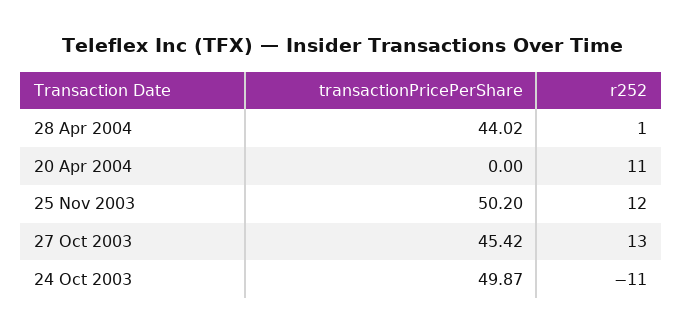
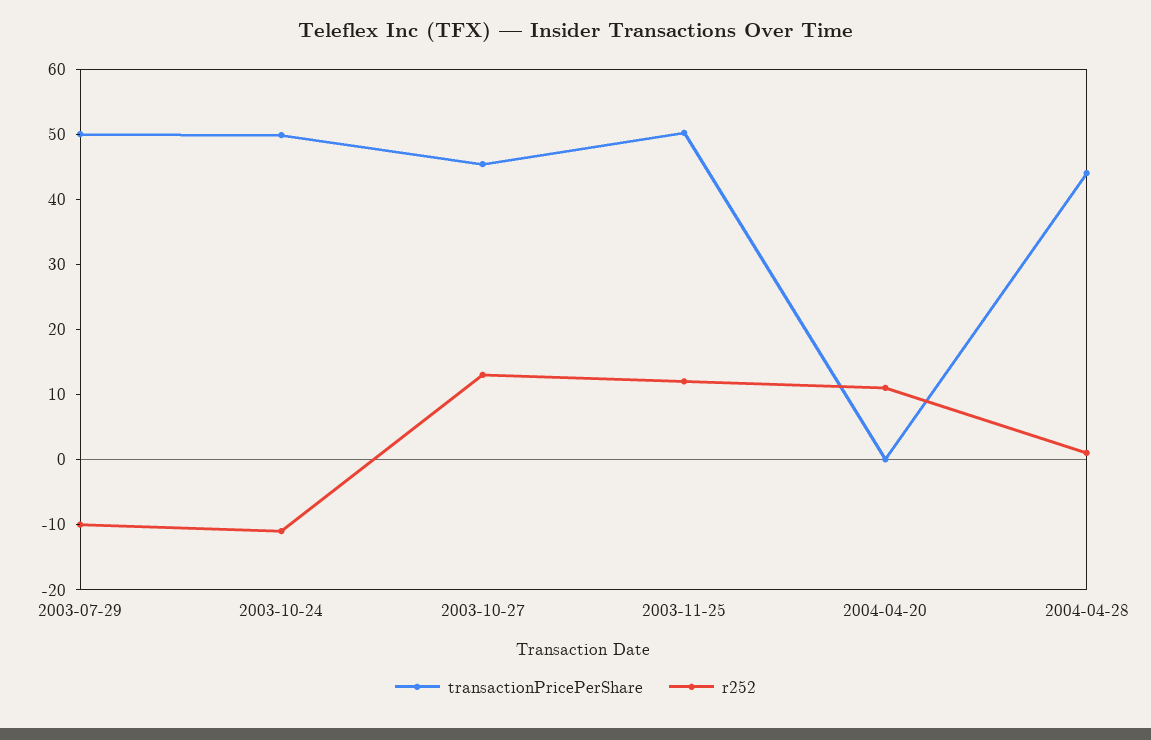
  {
    "transactionPricePerShare": {
      "28 Apr 2004": 44.02,
      "20 Apr 2004": 0,
      "25 Nov 2003": 50.2,
      "27 Oct 2003": 45.42,
-     "24 Oct 2003": 49.87
+     "24 Oct 2003": 49.87,
+     "2003-07-29": 50
    },
    "r252": {
      "28 Apr 2004": 1,
      "20 Apr 2004": 11,
      "25 Nov 2003": 12,
      "27 Oct 2003": 13,
-     "24 Oct 2003": -11
+     "24 Oct 2003": -11,
+     "2003-07-29": -10
    }
  }

